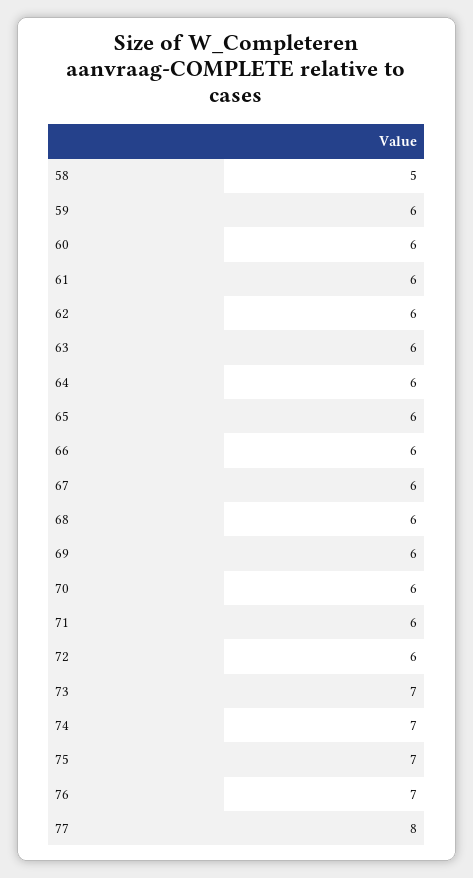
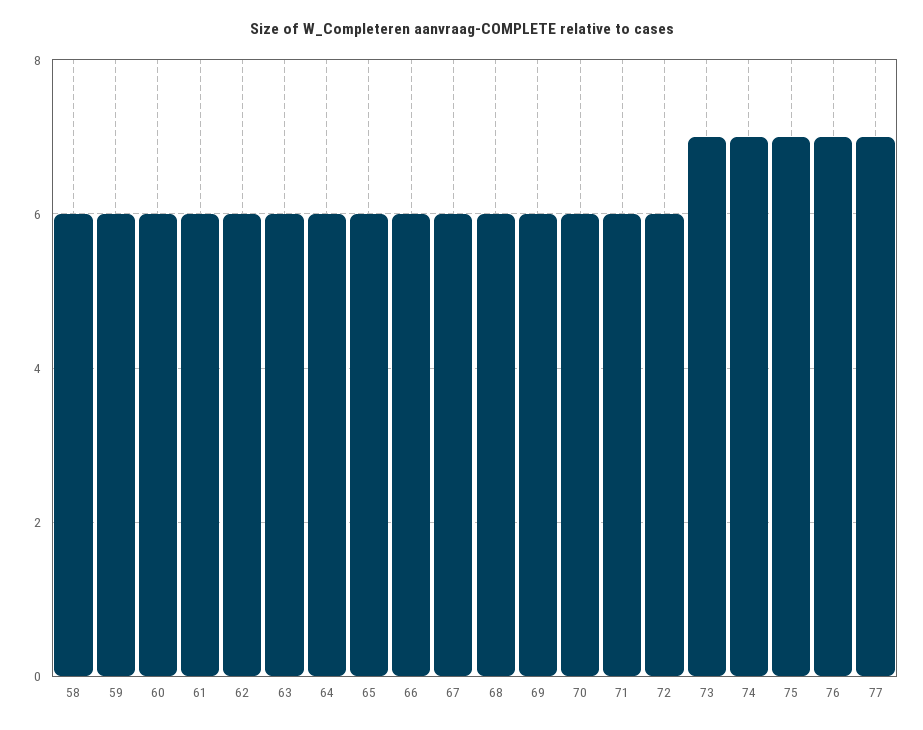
  {
-   "58": 5,
+   "58": 6,
    "59": 6,
    "60": 6,
    "61": 6,
    "62": 6,
    "63": 6,
    "64": 6,
    "65": 6,
    "66": 6,
    "67": 6,
    "68": 6,
    "69": 6,
    "70": 6,
    "71": 6,
    "72": 6,
    "73": 7,
    "74": 7,
    "75": 7,
    "76": 7,
-   "77": 8
+   "77": 7
  }

